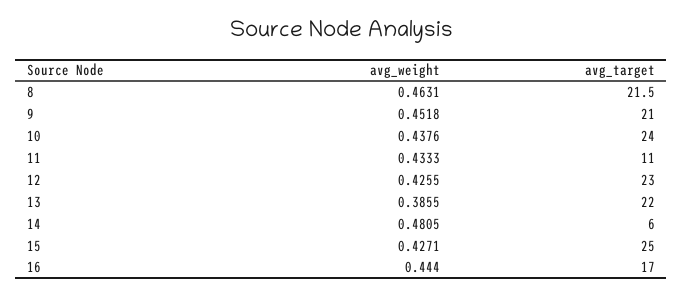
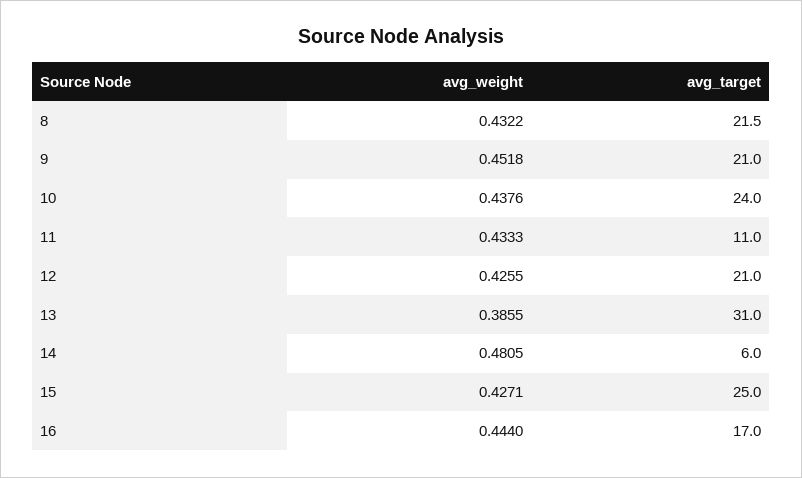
  {
    "avg_weight": {
-     "8": 0.4631,
+     "8": 0.4322,
      "9": 0.4518,
      "10": 0.4376,
      "11": 0.4333,
      "12": 0.4255,
      "13": 0.3855,
      "14": 0.4805,
      "15": 0.4271,
      "16": 0.444
    },
    "avg_target": {
      "8": 21.5,
      "9": 21,
      "10": 24,
      "11": 11,
-     "12": 23,
+     "12": 21,
-     "13": 22,
+     "13": 31,
      "14": 6,
      "15": 25,
      "16": 17
    }
  }

